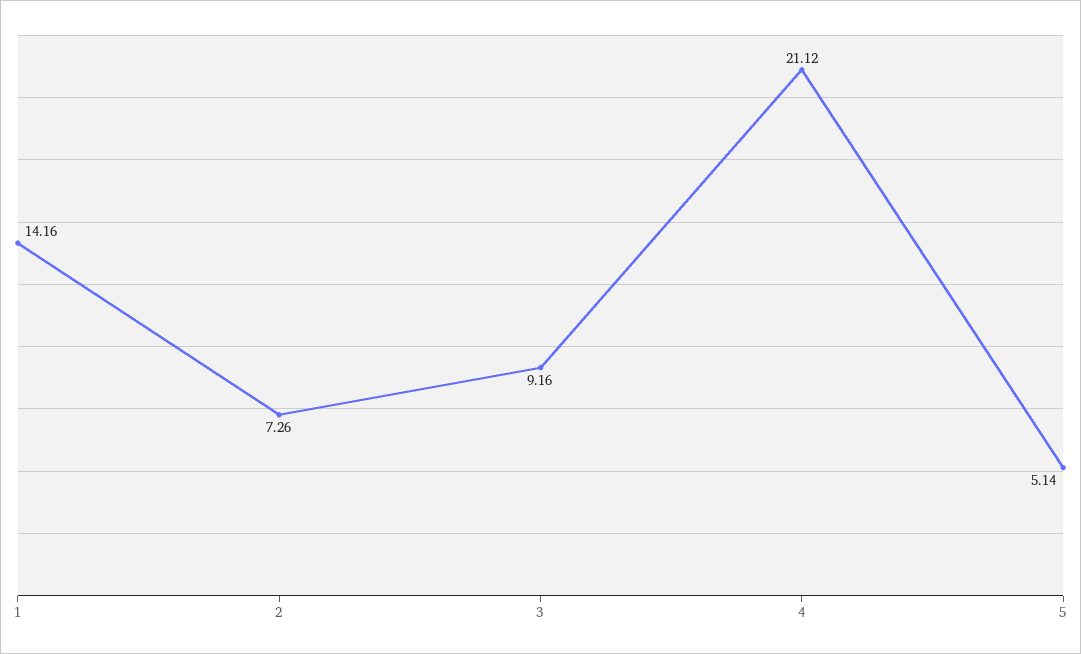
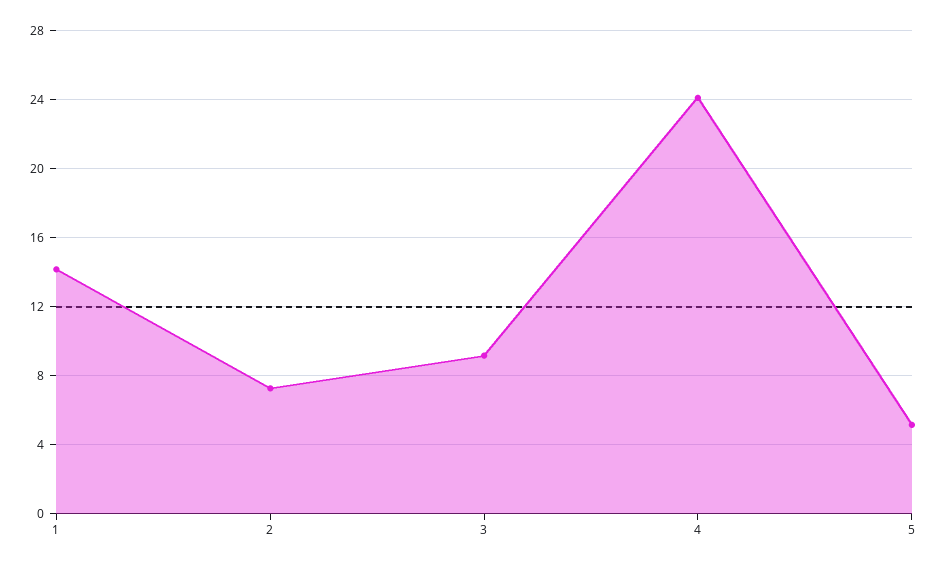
  {
    "1": 14.16,
    "2": 7.26,
    "3": 9.16,
-   "4": 21.12,
+   "4": 24,
    "5": 5.14
  }

